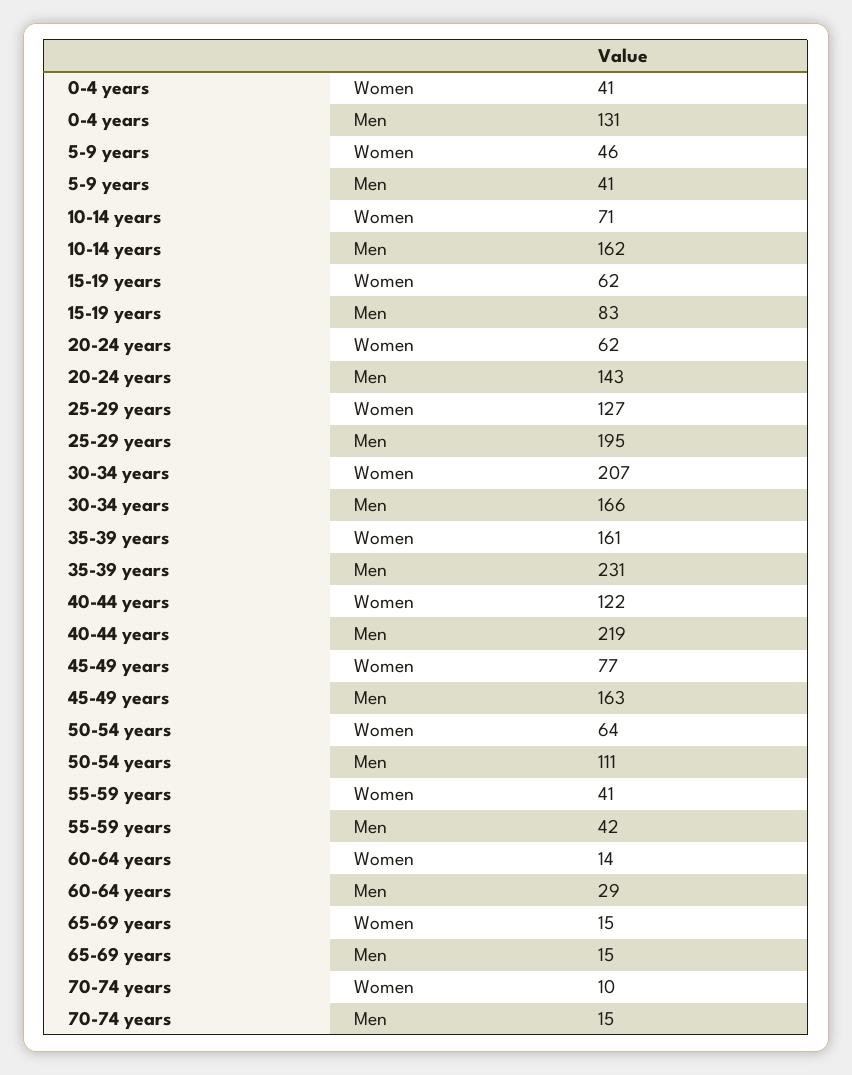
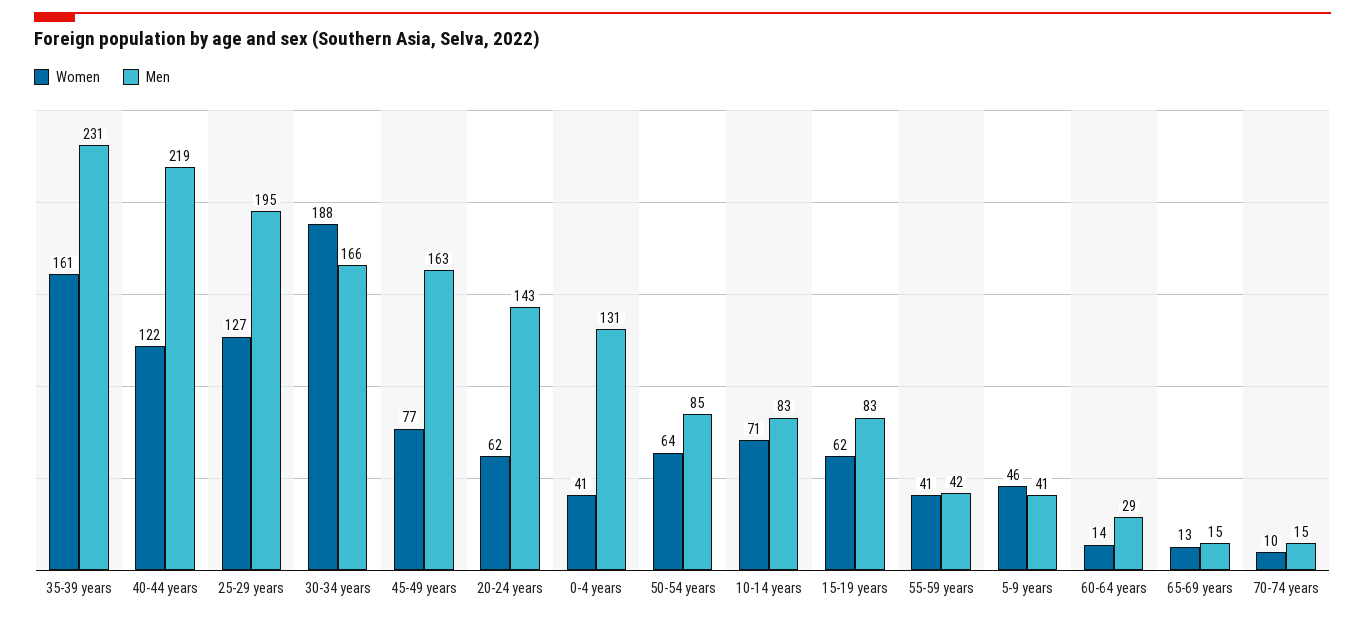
  {
    "Women": {
      "0-4 years": 41,
      "5-9 years": 46,
      "10-14 years": 71,
      "15-19 years": 62,
      "20-24 years": 62,
      "25-29 years": 127,
-     "30-34 years": 207,
+     "30-34 years": 188,
      "35-39 years": 161,
      "40-44 years": 122,
      "45-49 years": 77,
      "50-54 years": 64,
      "55-59 years": 41,
      "60-64 years": 14,
-     "65-69 years": 15,
+     "65-69 years": 13,
      "70-74 years": 10
    },
    "Men": {
      "0-4 years": 131,
      "5-9 years": 41,
-     "10-14 years": 162,
+     "10-14 years": 83,
      "15-19 years": 83,
      "20-24 years": 143,
      "25-29 years": 195,
      "30-34 years": 166,
      "35-39 years": 231,
      "40-44 years": 219,
      "45-49 years": 163,
-     "50-54 years": 111,
+     "50-54 years": 85,
      "55-59 years": 42,
      "60-64 years": 29,
      "65-69 years": 15,
      "70-74 years": 15
    }
  }

